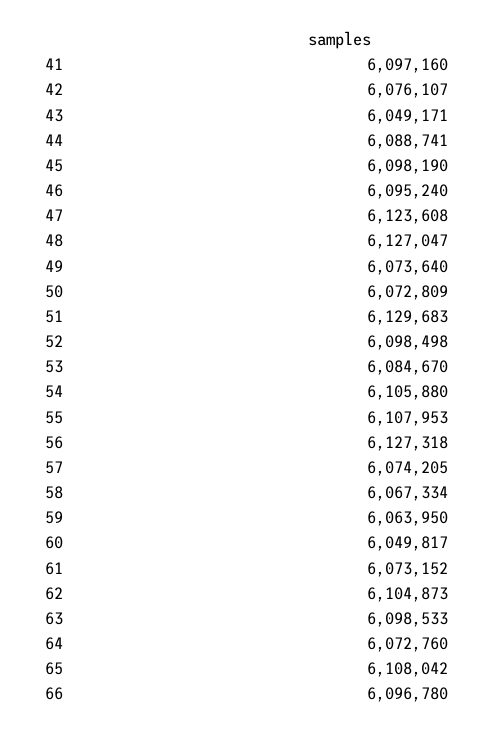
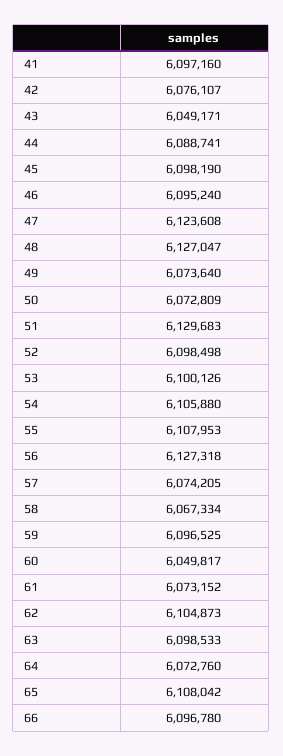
  {
    "41": 6097160,
    "42": 6076107,
    "43": 6049171,
    "44": 6088741,
    "45": 6098190,
    "46": 6095240,
    "47": 6123608,
    "48": 6127047,
    "49": 6073640,
    "50": 6072809,
    "51": 6129683,
    "52": 6098498,
-   "53": 6084670,
+   "53": 6100126,
    "54": 6105880,
    "55": 6107953,
    "56": 6127318,
    "57": 6074205,
    "58": 6067334,
-   "59": 6063950,
+   "59": 6096525,
    "60": 6049817,
    "61": 6073152,
    "62": 6104873,
    "63": 6098533,
    "64": 6072760,
    "65": 6108042,
    "66": 6096780
  }

